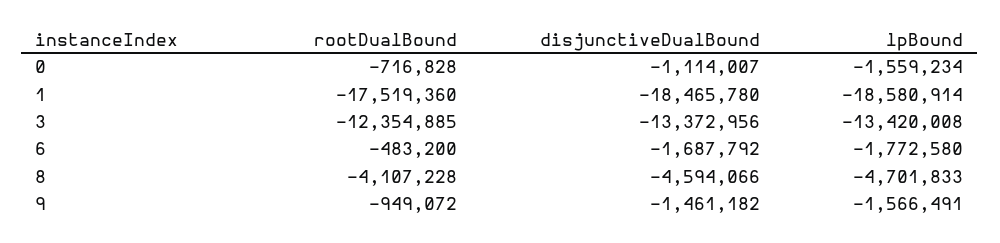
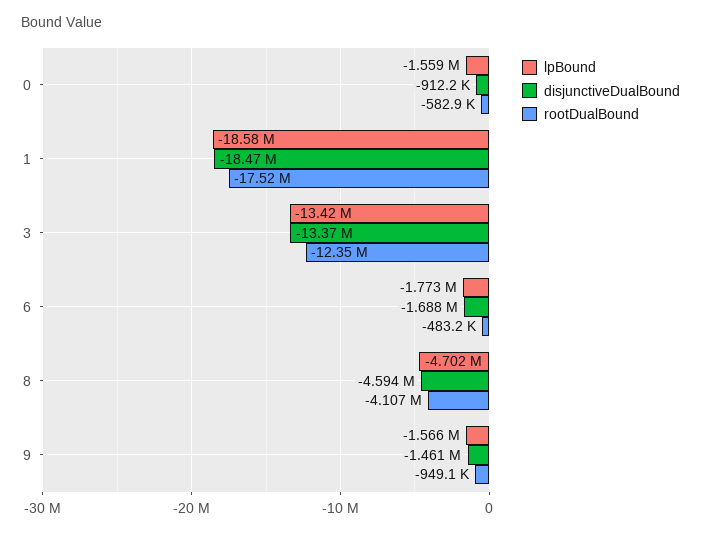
  {
    "rootDualBound": {
-     "0": -716828,
+     "0": -582900,
      "1": -17519360,
      "3": -12354885,
      "6": -483200,
      "8": -4107228,
      "9": -949072
    },
    "disjunctiveDualBound": {
-     "0": -1114007,
+     "0": -912200,
      "1": -18465780,
      "3": -13372956,
      "6": -1687792,
      "8": -4594066,
      "9": -1461182
    },
    "lpBound": {
      "0": -1559234,
      "1": -18580914,
      "3": -13420008,
      "6": -1772580,
      "8": -4701833,
      "9": -1566491
    }
  }

